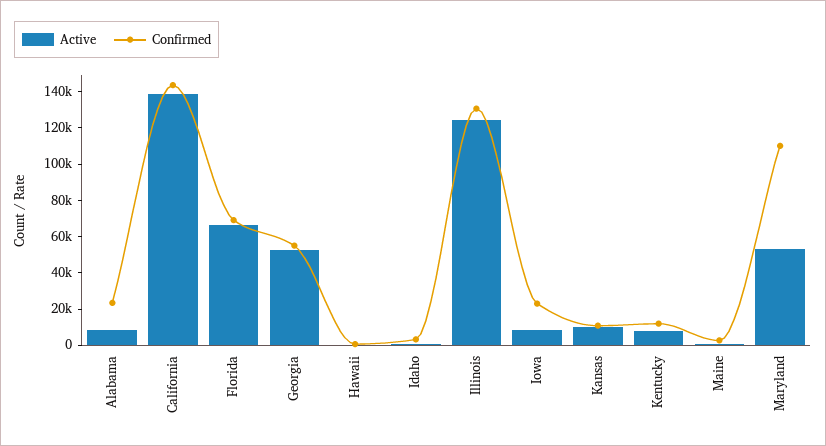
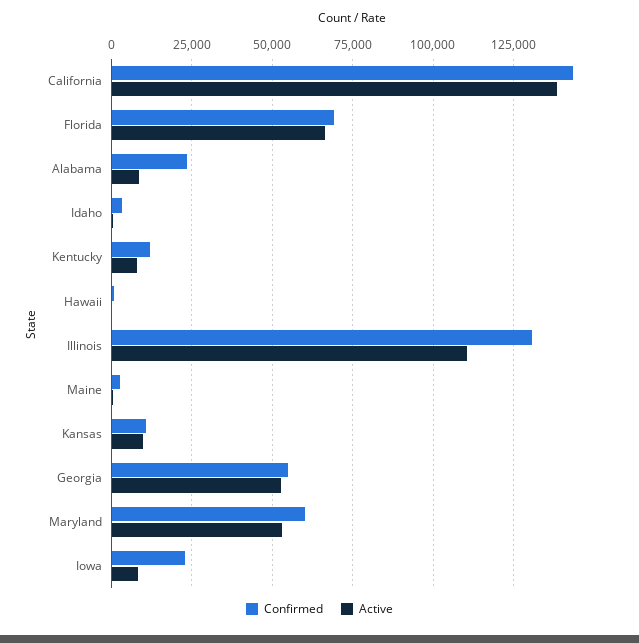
  {
    "Active": {
      "Alabama": 7500,
      "California": 137500,
      "Florida": 65000,
      "Georgia": 52500,
      "Hawaii": 0,
      "Idaho": 0,
-     "Illinois": 125000,
+     "Illinois": 110000,
      "Iowa": 7500,
      "Kansas": 10000,
      "Kentucky": 7500,
      "Maine": 0,
      "Maryland": 52500
    },
    "Confirmed": {
      "Alabama": 22500,
      "California": 142500,
      "Florida": 70000,
      "Georgia": 55000,
      "Hawaii": 0,
      "Idaho": 2500,
      "Illinois": 130000,
      "Iowa": 22500,
      "Kansas": 10000,
      "Kentucky": 12500,
      "Maine": 2500,
-     "Maryland": 110000
+     "Maryland": 60000
    }
  }

